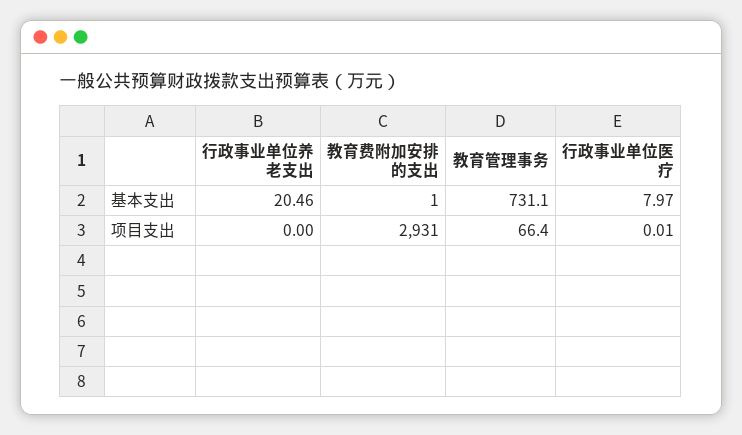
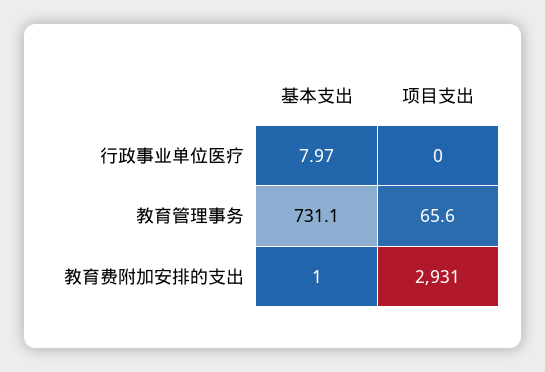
  {
-   "行政事业单位养老支出": {
-     "基本支出": 20.46,
-     "项目支出": 0
-   },
    "教育费附加安排的支出": {
      "基本支出": 1,
      "项目支出": 2931
    },
    "教育管理事务": {
      "基本支出": 731.1,
-     "项目支出": 66.4
+     "项目支出": 65.6
    },
    "行政事业单位医疗": {
      "基本支出": 7.97,
-     "项目支出": 0.01
+     "项目支出": 0
    }
  }

